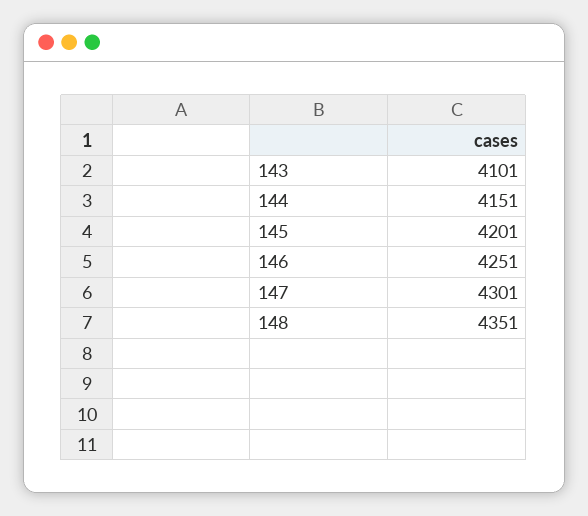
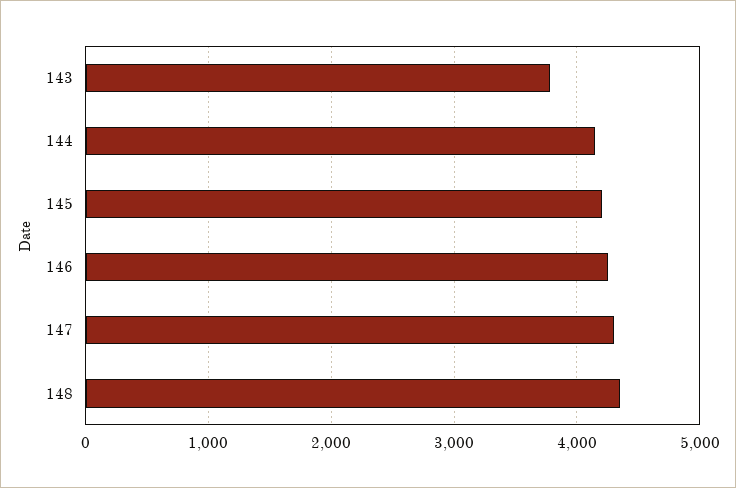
  {
-   "143": 4101,
+   "143": 3800,
    "144": 4151,
    "145": 4201,
    "146": 4251,
    "147": 4301,
    "148": 4351
  }

